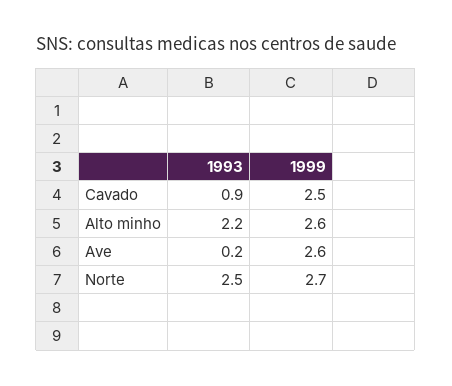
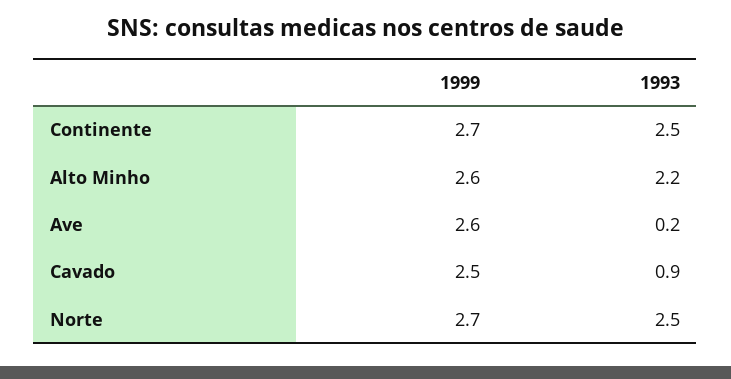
  {
    "1993": {
      "Cavado": 0.9,
      "Alto minho": 2.2,
      "Ave": 0.2,
-     "Norte": 2.5
+     "Norte": 2.5,
+     "Continente": 2.5
    },
    "1999": {
      "Cavado": 2.5,
      "Alto minho": 2.6,
      "Ave": 2.6,
-     "Norte": 2.7
+     "Norte": 2.7,
+     "Continente": 2.7
    }
  }

